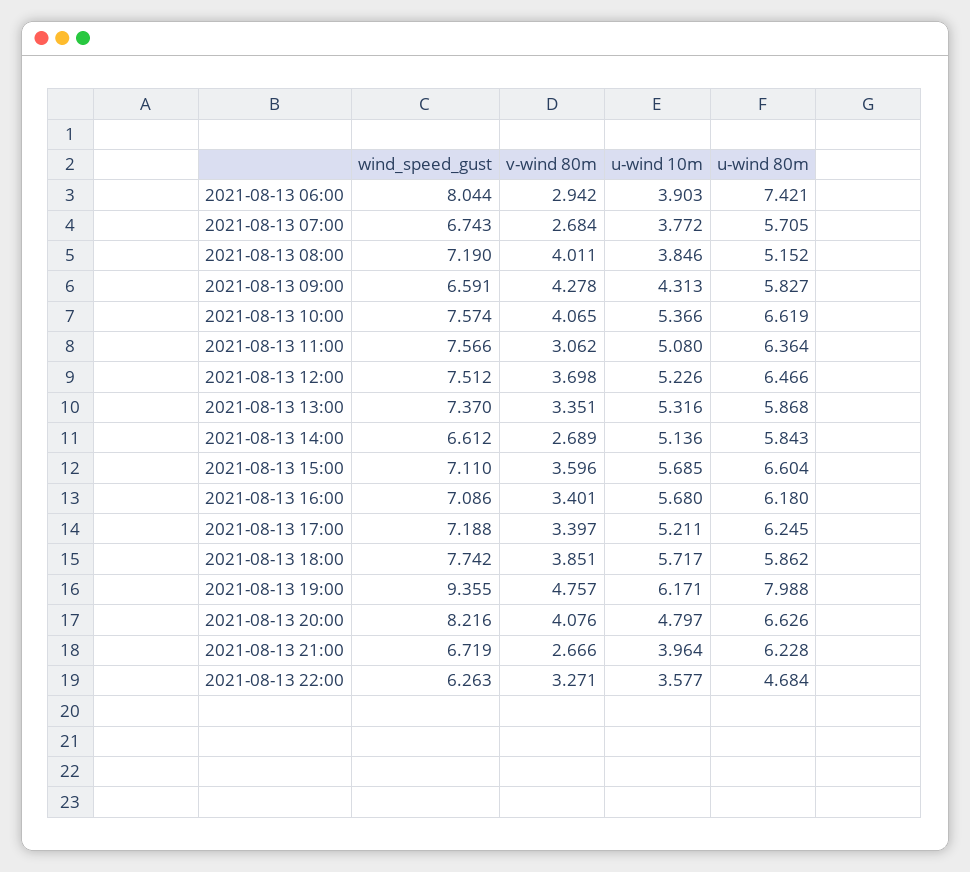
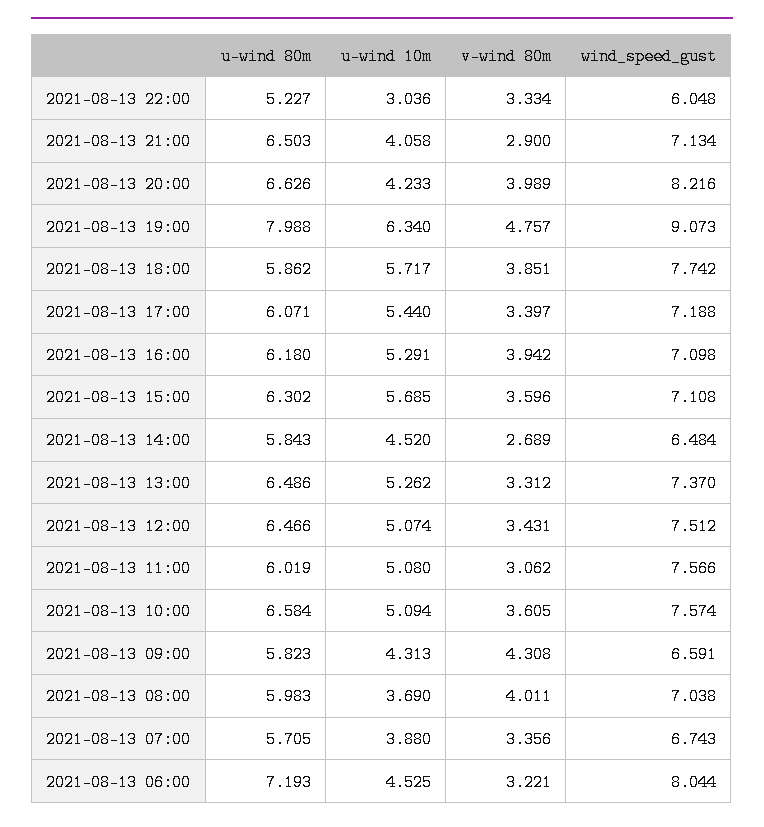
  {
    "wind_speed_gust": {
      "2021-08-13 06:00": 8.044,
      "2021-08-13 07:00": 6.743,
-     "2021-08-13 08:00": 7.19,
+     "2021-08-13 08:00": 7.038,
      "2021-08-13 09:00": 6.591,
      "2021-08-13 10:00": 7.574,
      "2021-08-13 11:00": 7.566,
      "2021-08-13 12:00": 7.512,
      "2021-08-13 13:00": 7.37,
-     "2021-08-13 14:00": 6.612,
+     "2021-08-13 14:00": 6.484,
-     "2021-08-13 15:00": 7.11,
+     "2021-08-13 15:00": 7.108,
-     "2021-08-13 16:00": 7.086,
+     "2021-08-13 16:00": 7.098,
      "2021-08-13 17:00": 7.188,
      "2021-08-13 18:00": 7.742,
-     "2021-08-13 19:00": 9.355,
+     "2021-08-13 19:00": 9.073,
      "2021-08-13 20:00": 8.216,
-     "2021-08-13 21:00": 6.719,
+     "2021-08-13 21:00": 7.134,
-     "2021-08-13 22:00": 6.263
+     "2021-08-13 22:00": 6.048
    },
    "v-wind 80m": {
-     "2021-08-13 06:00": 2.942,
+     "2021-08-13 06:00": 3.221,
-     "2021-08-13 07:00": 2.684,
+     "2021-08-13 07:00": 3.356,
      "2021-08-13 08:00": 4.011,
-     "2021-08-13 09:00": 4.278,
+     "2021-08-13 09:00": 4.308,
-     "2021-08-13 10:00": 4.065,
+     "2021-08-13 10:00": 3.605,
      "2021-08-13 11:00": 3.062,
-     "2021-08-13 12:00": 3.698,
+     "2021-08-13 12:00": 3.431,
-     "2021-08-13 13:00": 3.351,
+     "2021-08-13 13:00": 3.312,
      "2021-08-13 14:00": 2.689,
      "2021-08-13 15:00": 3.596,
-     "2021-08-13 16:00": 3.401,
+     "2021-08-13 16:00": 3.942,
      "2021-08-13 17:00": 3.397,
      "2021-08-13 18:00": 3.851,
      "2021-08-13 19:00": 4.757,
-     "2021-08-13 20:00": 4.076,
+     "2021-08-13 20:00": 3.989,
-     "2021-08-13 21:00": 2.666,
+     "2021-08-13 21:00": 2.9,
-     "2021-08-13 22:00": 3.271
+     "2021-08-13 22:00": 3.334
    },
    "u-wind 10m": {
-     "2021-08-13 06:00": 3.903,
+     "2021-08-13 06:00": 4.525,
-     "2021-08-13 07:00": 3.772,
+     "2021-08-13 07:00": 3.88,
-     "2021-08-13 08:00": 3.846,
+     "2021-08-13 08:00": 3.69,
      "2021-08-13 09:00": 4.313,
-     "2021-08-13 10:00": 5.366,
+     "2021-08-13 10:00": 5.094,
      "2021-08-13 11:00": 5.08,
-     "2021-08-13 12:00": 5.226,
+     "2021-08-13 12:00": 5.074,
-     "2021-08-13 13:00": 5.316,
+     "2021-08-13 13:00": 5.262,
-     "2021-08-13 14:00": 5.136,
+     "2021-08-13 14:00": 4.52,
      "2021-08-13 15:00": 5.685,
-     "2021-08-13 16:00": 5.68,
+     "2021-08-13 16:00": 5.291,
-     "2021-08-13 17:00": 5.211,
+     "2021-08-13 17:00": 5.44,
      "2021-08-13 18:00": 5.717,
-     "2021-08-13 19:00": 6.171,
+     "2021-08-13 19:00": 6.34,
-     "2021-08-13 20:00": 4.797,
+     "2021-08-13 20:00": 4.233,
-     "2021-08-13 21:00": 3.964,
+     "2021-08-13 21:00": 4.058,
-     "2021-08-13 22:00": 3.577
+     "2021-08-13 22:00": 3.036
    },
    "u-wind 80m": {
-     "2021-08-13 06:00": 7.421,
+     "2021-08-13 06:00": 7.193,
      "2021-08-13 07:00": 5.705,
-     "2021-08-13 08:00": 5.152,
+     "2021-08-13 08:00": 5.983,
-     "2021-08-13 09:00": 5.827,
+     "2021-08-13 09:00": 5.823,
-     "2021-08-13 10:00": 6.619,
+     "2021-08-13 10:00": 6.584,
-     "2021-08-13 11:00": 6.364,
+     "2021-08-13 11:00": 6.019,
      "2021-08-13 12:00": 6.466,
-     "2021-08-13 13:00": 5.868,
+     "2021-08-13 13:00": 6.486,
      "2021-08-13 14:00": 5.843,
-     "2021-08-13 15:00": 6.604,
+     "2021-08-13 15:00": 6.302,
      "2021-08-13 16:00": 6.18,
-     "2021-08-13 17:00": 6.245,
+     "2021-08-13 17:00": 6.071,
      "2021-08-13 18:00": 5.862,
      "2021-08-13 19:00": 7.988,
      "2021-08-13 20:00": 6.626,
-     "2021-08-13 21:00": 6.228,
+     "2021-08-13 21:00": 6.503,
-     "2021-08-13 22:00": 4.684
+     "2021-08-13 22:00": 5.227
    }
  }

